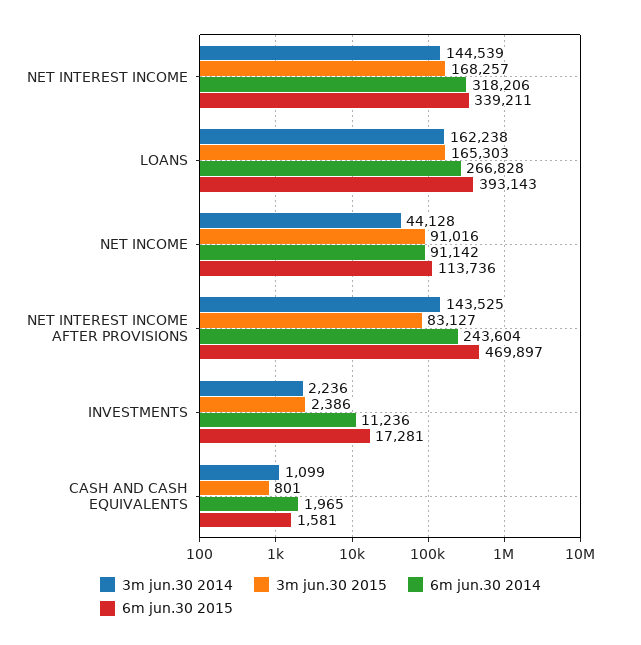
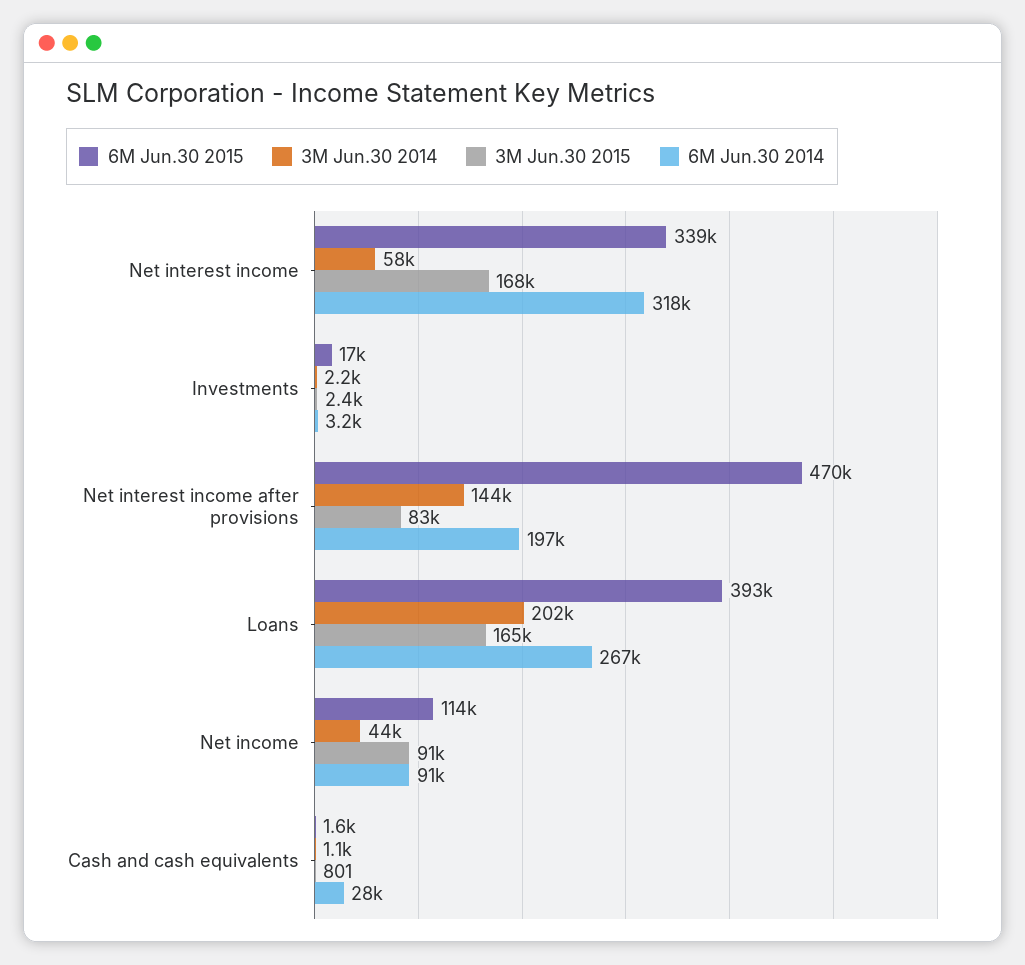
  {
    "3m jun.30 2014": {
-     "NET INTEREST INCOME": 144539,
+     "NET INTEREST INCOME": 58000,
-     "LOANS": 162238,
+     "LOANS": 202000,
      "NET INCOME": 44128,
      "NET INTEREST INCOME AFTER PROVISIONS": 143525,
      "INVESTMENTS": 2236,
      "CASH AND CASH EQUIVALENTS": 1099
    },
    "3m jun.30 2015": {
      "NET INTEREST INCOME": 168257,
      "LOANS": 165303,
      "NET INCOME": 91016,
      "NET INTEREST INCOME AFTER PROVISIONS": 83127,
      "INVESTMENTS": 2386,
      "CASH AND CASH EQUIVALENTS": 801
    },
    "6m jun.30 2014": {
      "NET INTEREST INCOME": 318206,
      "LOANS": 266828,
      "NET INCOME": 91142,
-     "NET INTEREST INCOME AFTER PROVISIONS": 243604,
+     "NET INTEREST INCOME AFTER PROVISIONS": 197000,
-     "INVESTMENTS": 11236,
+     "INVESTMENTS": 3200,
-     "CASH AND CASH EQUIVALENTS": 1965
+     "CASH AND CASH EQUIVALENTS": 28000
    },
    "6m jun.30 2015": {
      "NET INTEREST INCOME": 339211,
      "LOANS": 393143,
      "NET INCOME": 113736,
      "NET INTEREST INCOME AFTER PROVISIONS": 469897,
      "INVESTMENTS": 17281,
      "CASH AND CASH EQUIVALENTS": 1581
    }
  }

